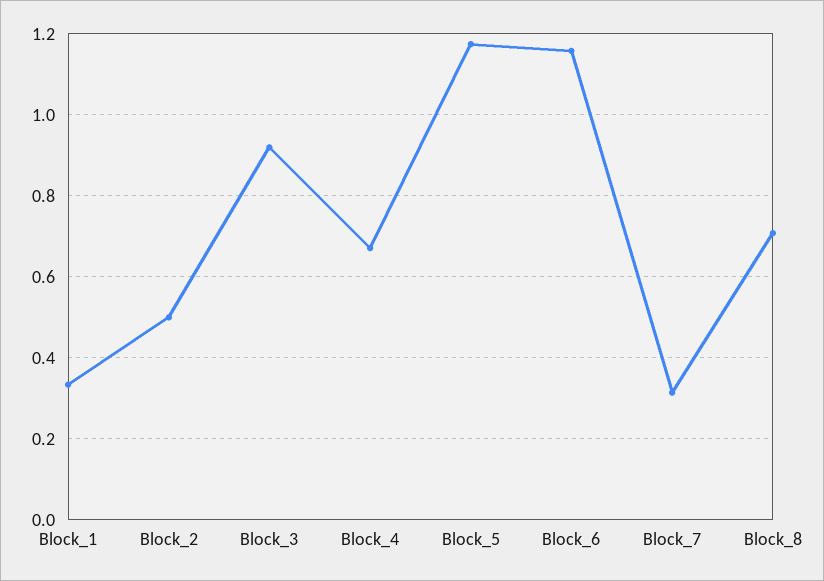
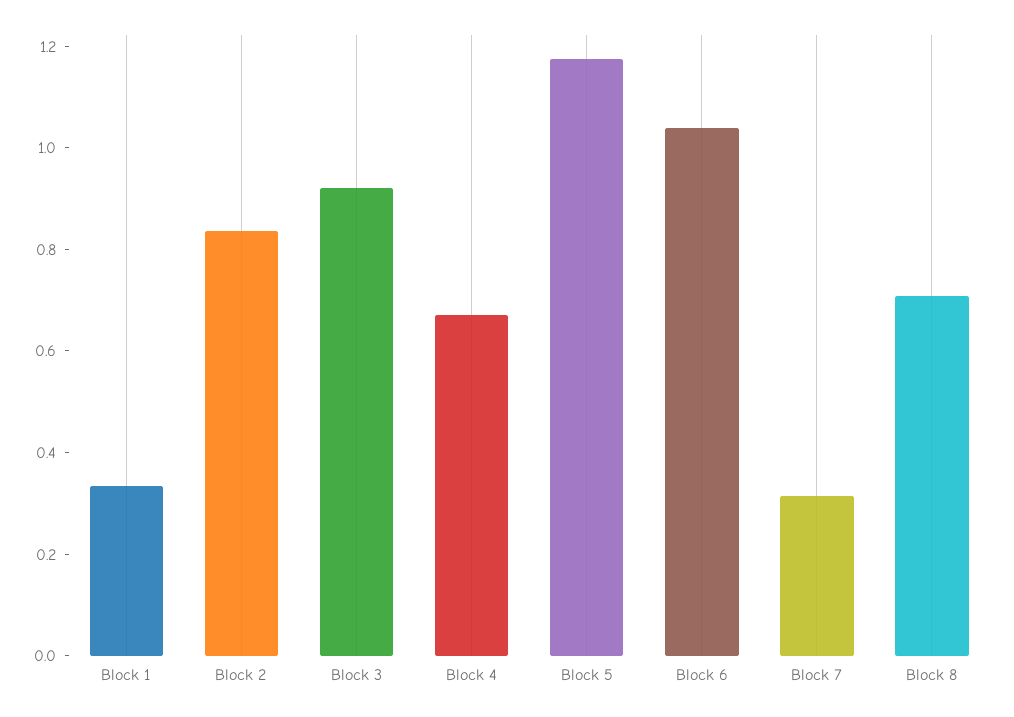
  {
    "Block_1": 0.34,
-   "Block_2": 0.5,
+   "Block_2": 0.85,
    "Block_3": 0.92,
    "Block_4": 0.68,
    "Block_5": 1.18,
-   "Block_6": 1.16,
+   "Block_6": 1.05,
    "Block_7": 0.32,
    "Block_8": 0.7
  }

